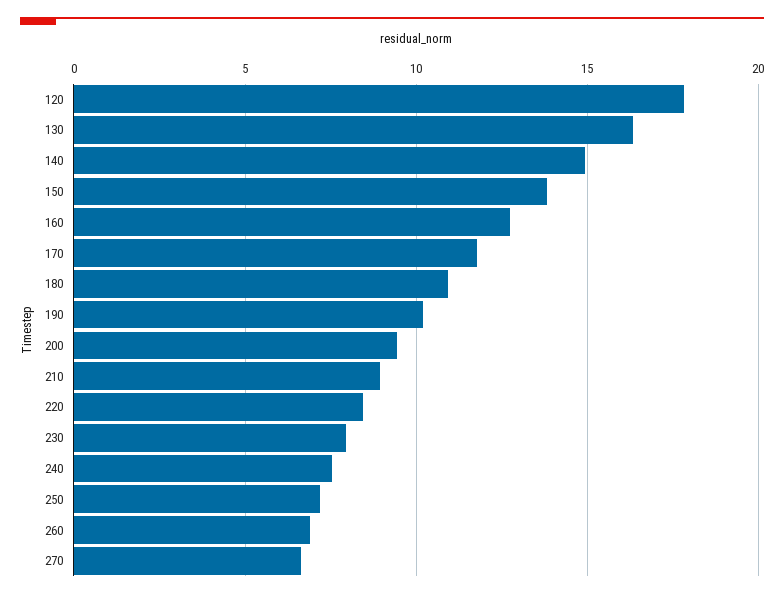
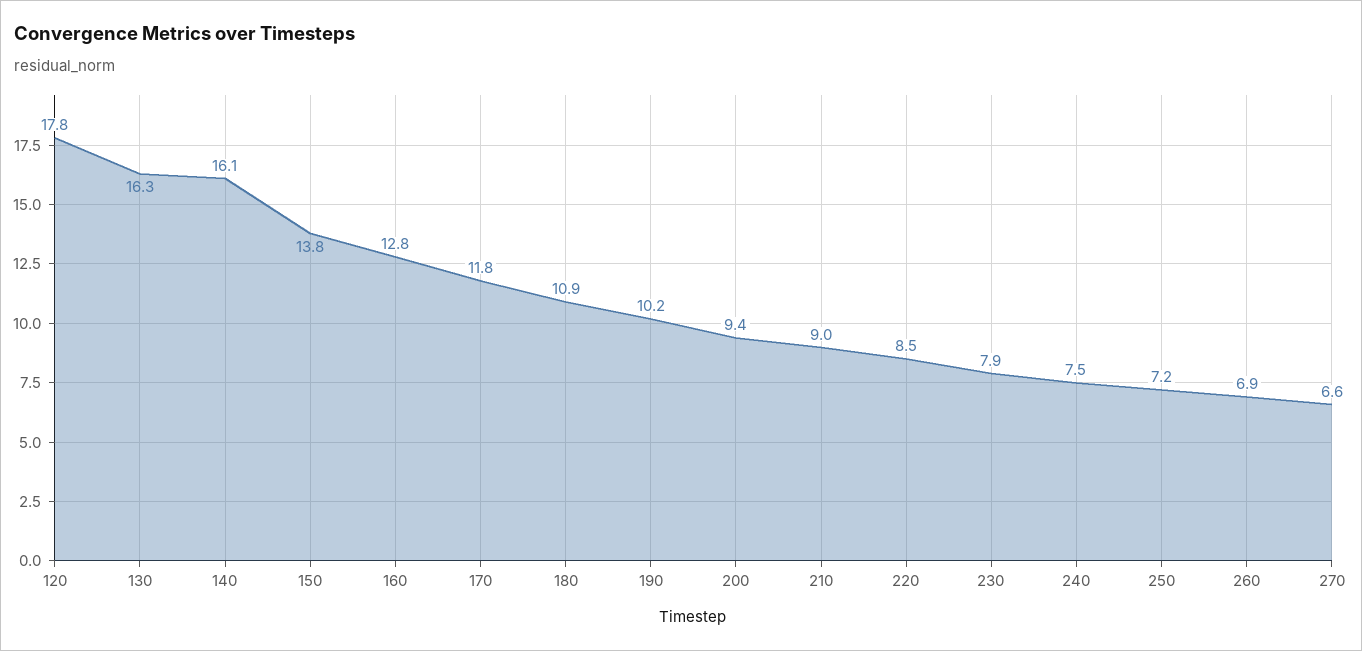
  {
    "120": 17.8,
    "130": 16.3,
-   "140": 15,
+   "140": 16.1,
    "150": 13.8,
    "160": 12.8,
    "170": 11.8,
    "180": 10.9,
    "190": 10.2,
    "200": 9.4,
    "210": 9,
    "220": 8.5,
    "230": 7.9,
    "240": 7.5,
    "250": 7.2,
    "260": 6.9,
    "270": 6.6
  }

